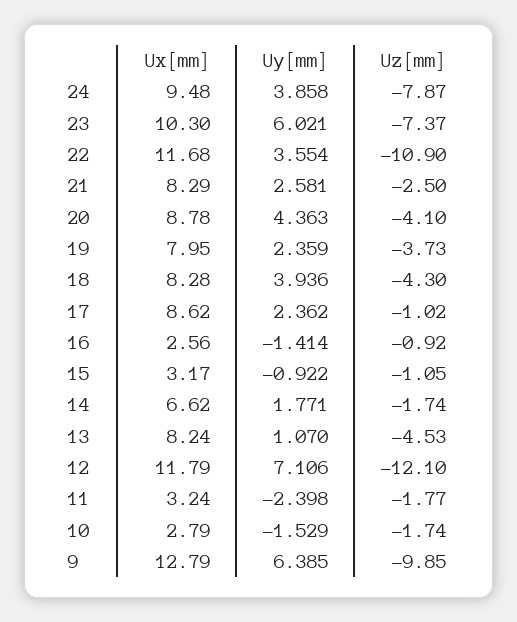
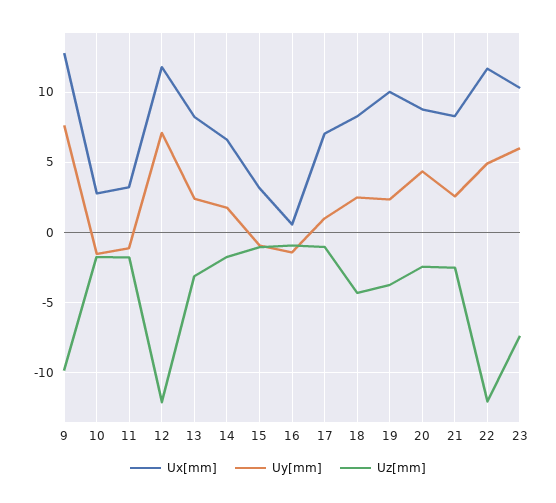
  {
    "Ux[mm]": {
-     "24": 9.48,
      "23": 10.3,
      "22": 11.68,
      "21": 8.29,
      "20": 8.78,
-     "19": 7.95,
+     "19": 10,
      "18": 8.28,
-     "17": 8.62,
+     "17": 7,
-     "16": 2.56,
+     "16": 0.5,
      "15": 3.17,
      "14": 6.62,
      "13": 8.24,
      "12": 11.79,
      "11": 3.24,
      "10": 2.79,
      "9": 12.79
    },
    "Uy[mm]": {
-     "24": 3.858,
      "23": 6.021,
-     "22": 3.554,
+     "22": 5,
      "21": 2.581,
      "20": 4.363,
      "19": 2.359,
-     "18": 3.936,
+     "18": 2.5,
-     "17": 2.362,
+     "17": 1,
      "16": -1.414,
      "15": -0.922,
      "14": 1.771,
-     "13": 1.07,
+     "13": 2.5,
      "12": 7.106,
-     "11": -2.398,
+     "11": -1,
      "10": -1.529,
-     "9": 6.385
+     "9": 7.5
    },
    "Uz[mm]": {
-     "24": -7.87,
      "23": -7.37,
-     "22": -10.9,
+     "22": -12,
      "21": -2.5,
-     "20": -4.1,
+     "20": -2.5,
      "19": -3.73,
      "18": -4.3,
      "17": -1.02,
      "16": -0.92,
      "15": -1.05,
      "14": -1.74,
-     "13": -4.53,
+     "13": -3,
      "12": -12.1,
      "11": -1.77,
      "10": -1.74,
      "9": -9.85
    }
  }

